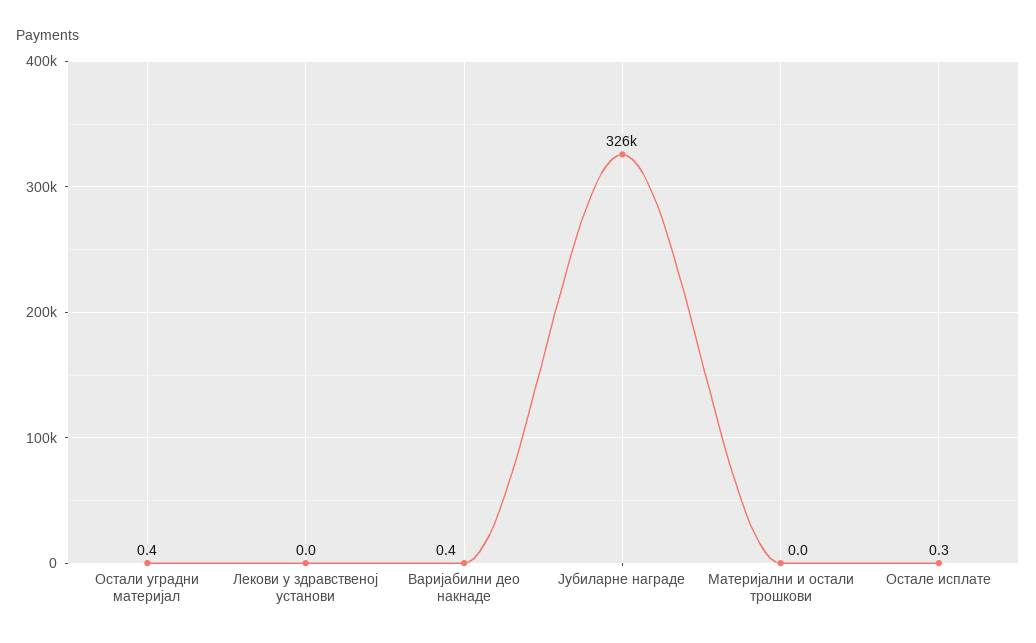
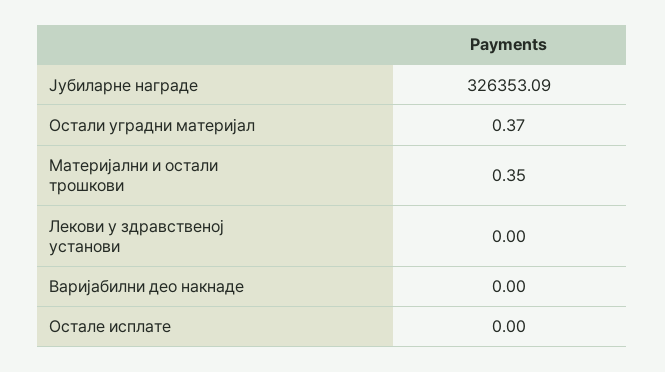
  {
    "Остали уградни материјал": 0.37,
    "Лекови у здравственој установи": 0,
-   "Варијабилни део накнаде": 0.4,
+   "Варијабилни део накнаде": 0,
    "Јубиларне награде": 326353.09,
-   "Материјални и остали трошкови": 0,
+   "Материјални и остали трошкови": 0.35,
-   "Остале исплате": 0.3
+   "Остале исплате": 0
  }

